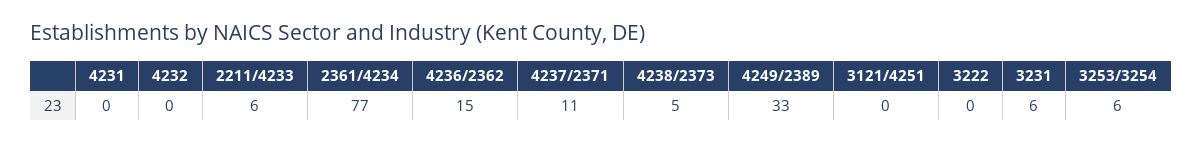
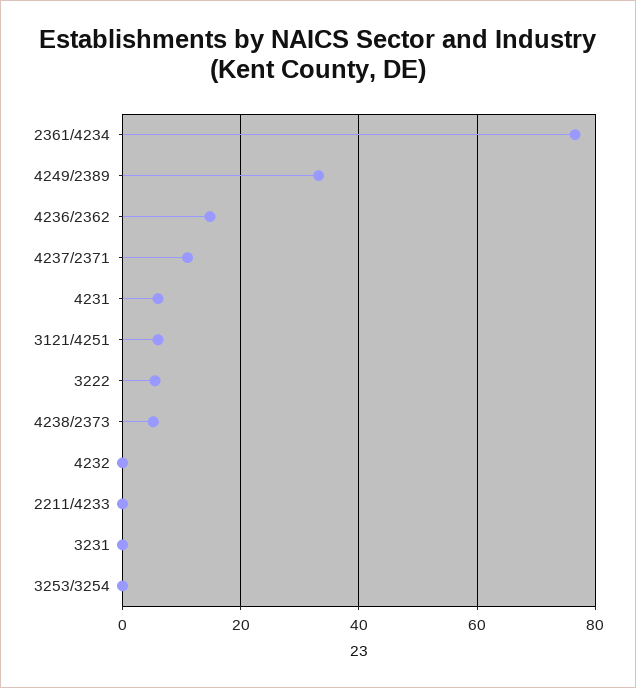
  {
-   "4231": 0,
+   "4231": 6,
    "4232": 0,
-   "2211/4233": 6,
+   "2211/4233": 0,
    "2361/4234": 77,
    "4236/2362": 15,
    "4237/2371": 11,
    "4238/2373": 5,
    "4249/2389": 33,
-   "3121/4251": 0,
+   "3121/4251": 6,
-   "3222": 0,
+   "3222": 6,
-   "3231": 6,
+   "3231": 0,
-   "3253/3254": 6
+   "3253/3254": 0
  }

